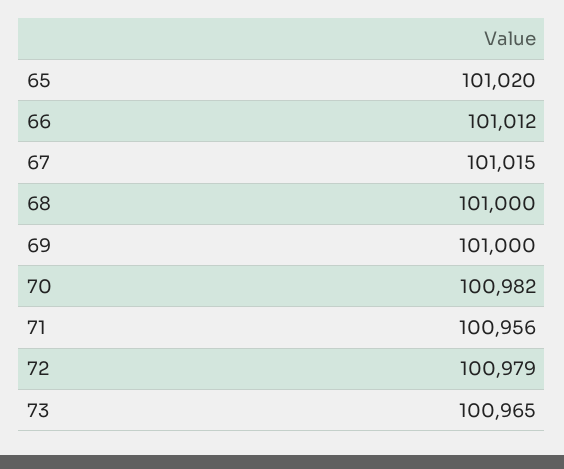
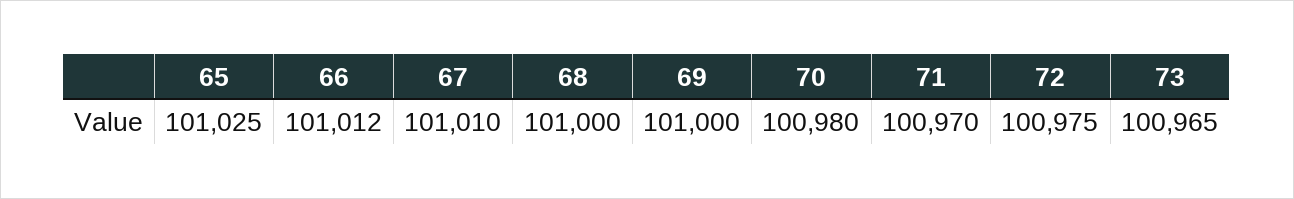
  {
-   "65": 101020,
+   "65": 101025,
    "66": 101012,
-   "67": 101015,
+   "67": 101010,
    "68": 101000,
    "69": 101000,
-   "70": 100982,
+   "70": 100980,
-   "71": 100956,
+   "71": 100970,
-   "72": 100979,
+   "72": 100975,
    "73": 100965
  }

